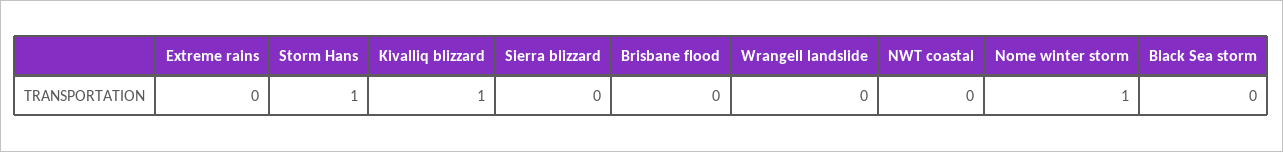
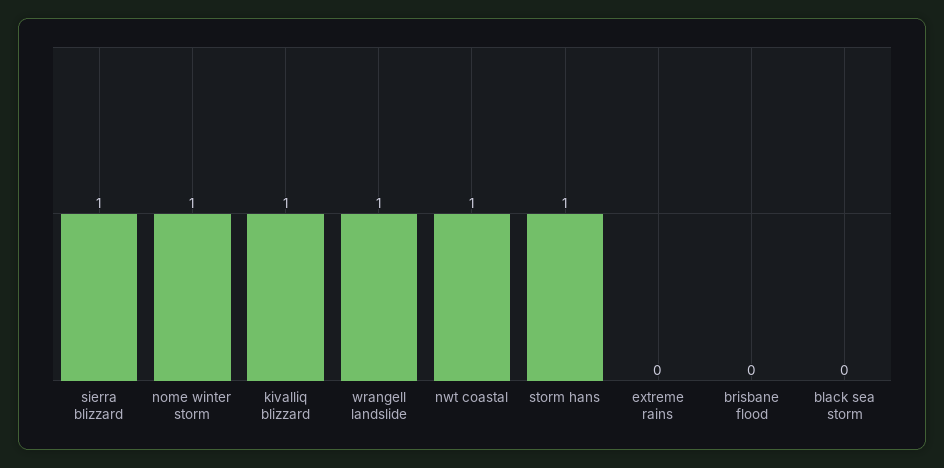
  {
    "Extreme rains": 0,
    "Storm Hans": 1,
    "Kivalliq blizzard": 1,
-   "Sierra blizzard": 0,
+   "Sierra blizzard": 1,
    "Brisbane flood": 0,
-   "Wrangell landslide": 0,
+   "Wrangell landslide": 1,
-   "NWT coastal": 0,
+   "NWT coastal": 1,
    "Nome winter storm": 1,
    "Black Sea storm": 0
  }

